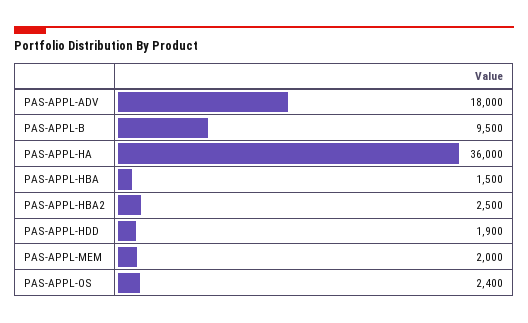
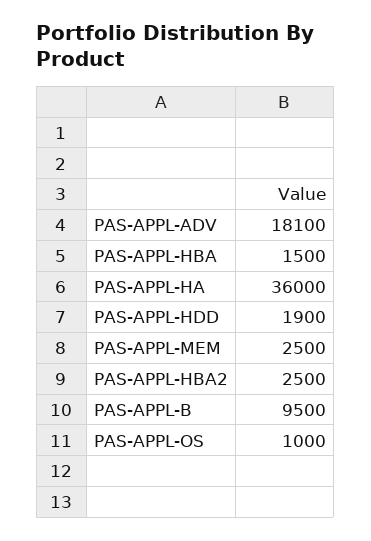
  {
-   "PAS-APPL-ADV": 18000,
+   "PAS-APPL-ADV": 18100,
    "PAS-APPL-B": 9500,
    "PAS-APPL-HA": 36000,
    "PAS-APPL-HBA": 1500,
    "PAS-APPL-HBA2": 2500,
    "PAS-APPL-HDD": 1900,
-   "PAS-APPL-MEM": 2000,
+   "PAS-APPL-MEM": 2500,
-   "PAS-APPL-OS": 2400
+   "PAS-APPL-OS": 1000
  }

